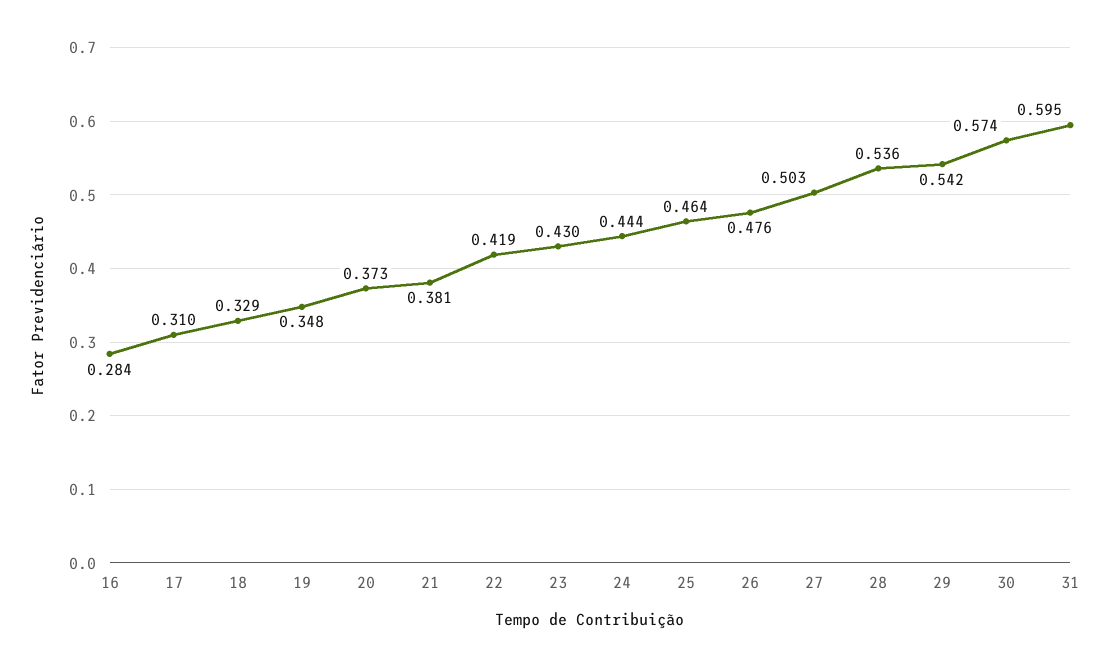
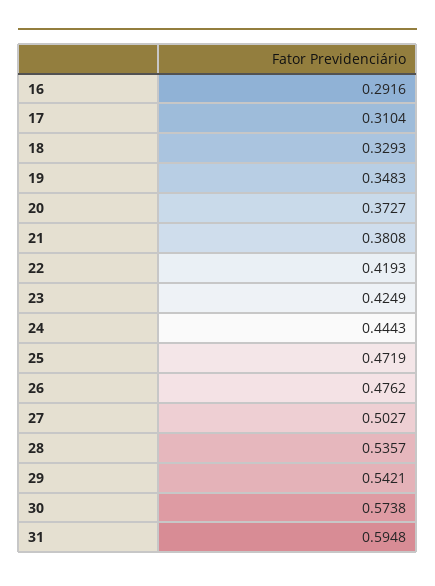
  {
-   "16": 0.284,
+   "16": 0.2916,
    "17": 0.3104,
    "18": 0.3293,
    "19": 0.3483,
    "20": 0.3727,
    "21": 0.3808,
    "22": 0.4193,
-   "23": 0.43,
+   "23": 0.4249,
    "24": 0.4443,
-   "25": 0.464,
+   "25": 0.4719,
    "26": 0.4762,
    "27": 0.5027,
    "28": 0.5357,
    "29": 0.5421,
    "30": 0.5738,
    "31": 0.5948
  }

